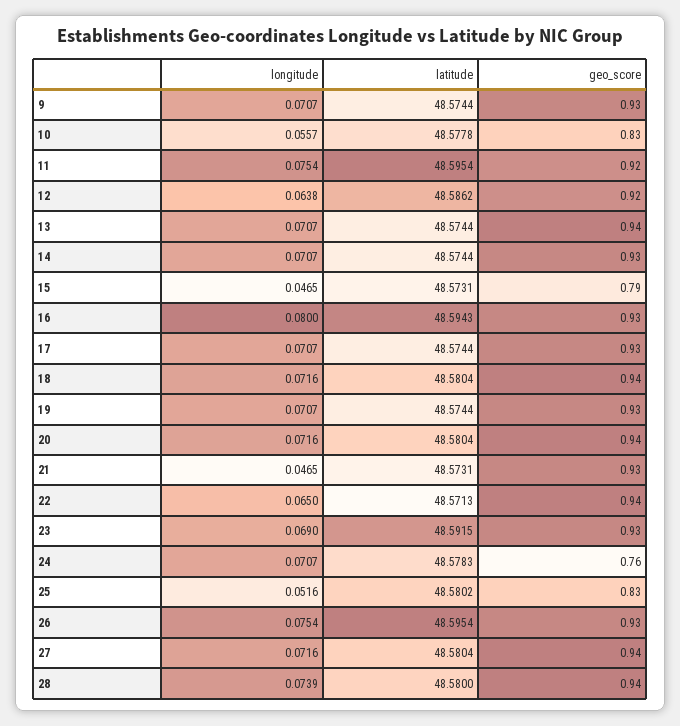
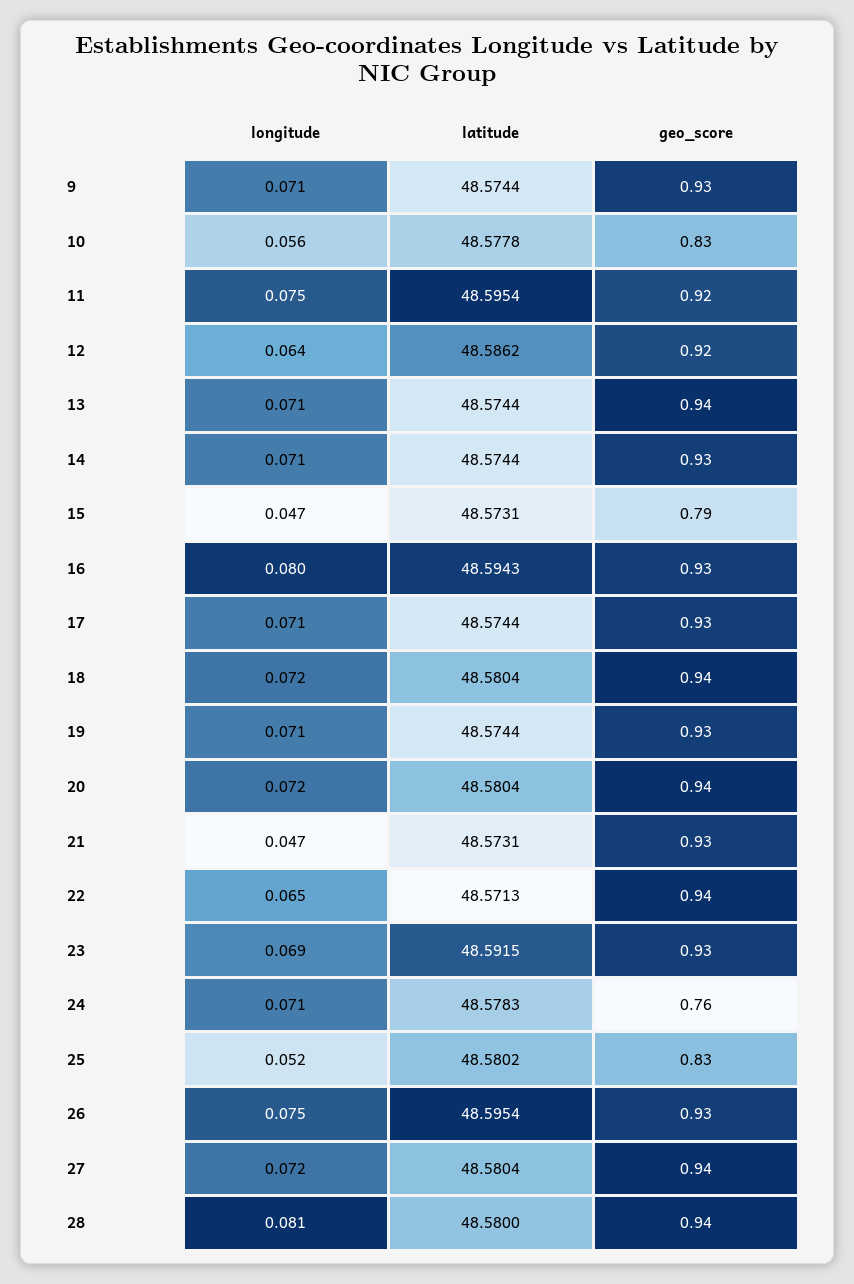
  {
    "longitude": {
      "9": 0.0707,
      "10": 0.0557,
      "11": 0.0754,
      "12": 0.0638,
      "13": 0.0707,
      "14": 0.0707,
      "15": 0.0465,
      "16": 0.08,
      "17": 0.0707,
      "18": 0.0716,
      "19": 0.0707,
      "20": 0.0716,
      "21": 0.0465,
      "22": 0.065,
      "23": 0.069,
      "24": 0.0707,
      "25": 0.0516,
      "26": 0.0754,
      "27": 0.0716,
-     "28": 0.0739
+     "28": 0.081
    },
    "latitude": {
      "9": 48.5744,
      "10": 48.5778,
      "11": 48.5954,
      "12": 48.5862,
      "13": 48.5744,
      "14": 48.5744,
      "15": 48.5731,
      "16": 48.5943,
      "17": 48.5744,
      "18": 48.5804,
      "19": 48.5744,
      "20": 48.5804,
      "21": 48.5731,
      "22": 48.5713,
      "23": 48.5915,
      "24": 48.5783,
      "25": 48.5802,
      "26": 48.5954,
      "27": 48.5804,
      "28": 48.58
    },
    "geo_score": {
      "9": 0.93,
      "10": 0.83,
      "11": 0.92,
      "12": 0.92,
      "13": 0.94,
      "14": 0.93,
      "15": 0.79,
      "16": 0.93,
      "17": 0.93,
      "18": 0.94,
      "19": 0.93,
      "20": 0.94,
      "21": 0.93,
      "22": 0.94,
      "23": 0.93,
      "24": 0.76,
      "25": 0.83,
      "26": 0.93,
      "27": 0.94,
      "28": 0.94
    }
  }

